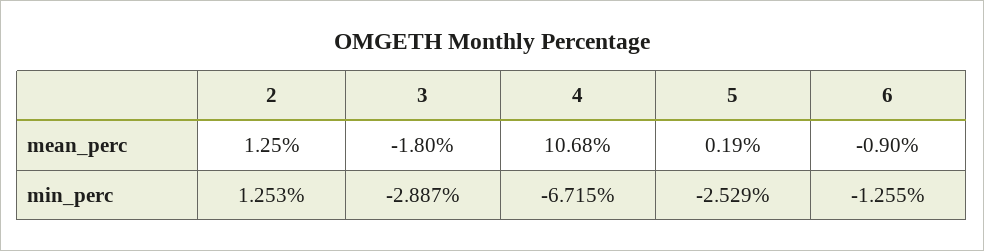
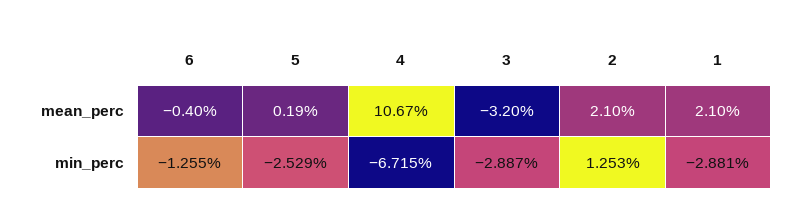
  {
    "2": {
-     "mean_perc": 1.25,
+     "mean_perc": 2.1,
      "min_perc": 1.253
    },
    "3": {
-     "mean_perc": -1.8,
+     "mean_perc": -3.2,
      "min_perc": -2.887
    },
    "4": {
-     "mean_perc": 10.68,
+     "mean_perc": 10.67,
      "min_perc": -6.715
    },
    "5": {
      "mean_perc": 0.19,
      "min_perc": -2.529
    },
    "6": {
-     "mean_perc": -0.9,
+     "mean_perc": -0.4,
      "min_perc": -1.255
-   }
+   },
+   "1": {
+     "mean_perc": 2.1,
+     "min_perc": -2.881
+   }
  }

